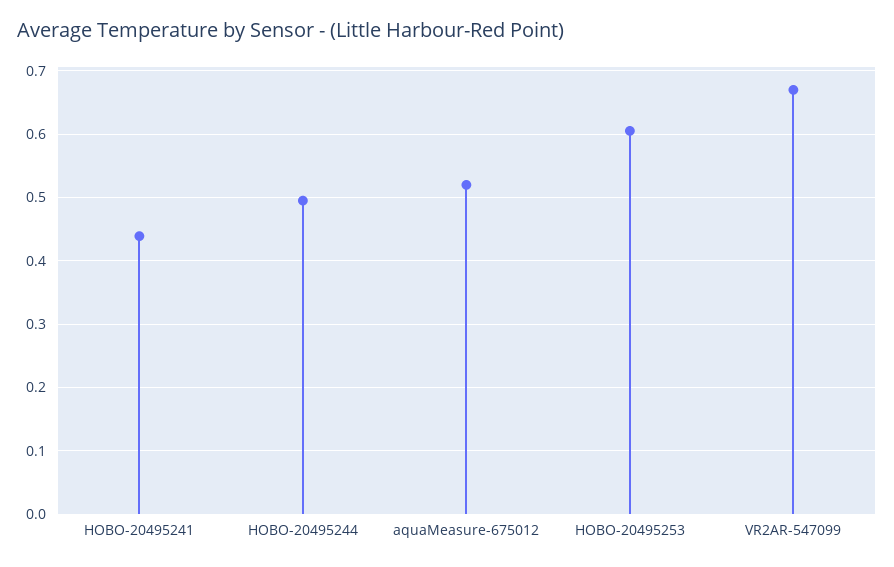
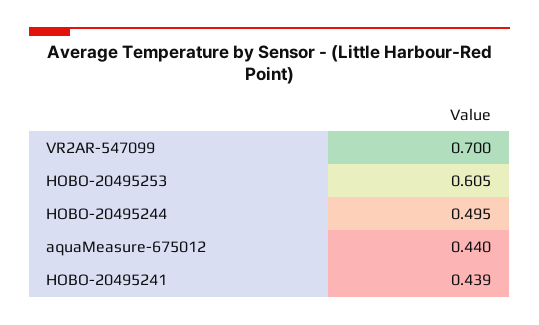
  {
    "HOBO-20495241": 0.439,
    "HOBO-20495244": 0.495,
-   "aquaMeasure-675012": 0.52,
+   "aquaMeasure-675012": 0.44,
    "HOBO-20495253": 0.605,
-   "VR2AR-547099": 0.67
+   "VR2AR-547099": 0.7
  }

